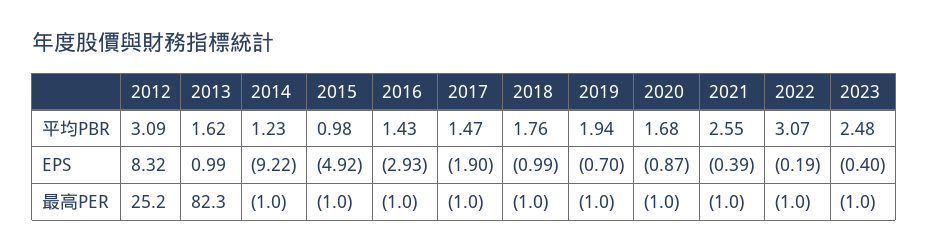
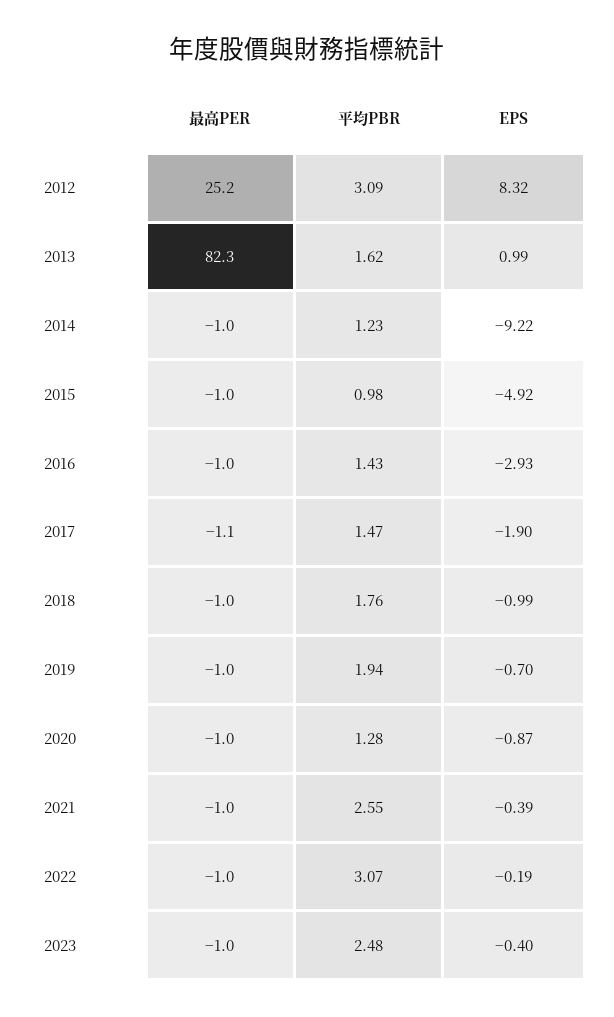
  {
    "2012": {
      "平均PBR": 3.09,
      "EPS": 8.32,
      "最高PER": 25.2
    },
    "2013": {
      "平均PBR": 1.62,
      "EPS": 0.99,
      "最高PER": 82.3
    },
    "2014": {
      "平均PBR": 1.23,
      "EPS": -9.22,
      "最高PER": -1
    },
    "2015": {
      "平均PBR": 0.98,
      "EPS": -4.92,
      "最高PER": -1
    },
    "2016": {
      "平均PBR": 1.43,
      "EPS": -2.93,
      "最高PER": -1
    },
    "2017": {
      "平均PBR": 1.47,
      "EPS": -1.9,
-     "最高PER": -1
+     "最高PER": -1.1
    },
    "2018": {
      "平均PBR": 1.76,
      "EPS": -0.99,
      "最高PER": -1
    },
    "2019": {
      "平均PBR": 1.94,
      "EPS": -0.7,
      "最高PER": -1
    },
    "2020": {
-     "平均PBR": 1.68,
+     "平均PBR": 1.28,
      "EPS": -0.87,
      "最高PER": -1
    },
    "2021": {
      "平均PBR": 2.55,
      "EPS": -0.39,
      "最高PER": -1
    },
    "2022": {
      "平均PBR": 3.07,
      "EPS": -0.19,
      "最高PER": -1
    },
    "2023": {
      "平均PBR": 2.48,
      "EPS": -0.4,
      "最高PER": -1
    }
  }

